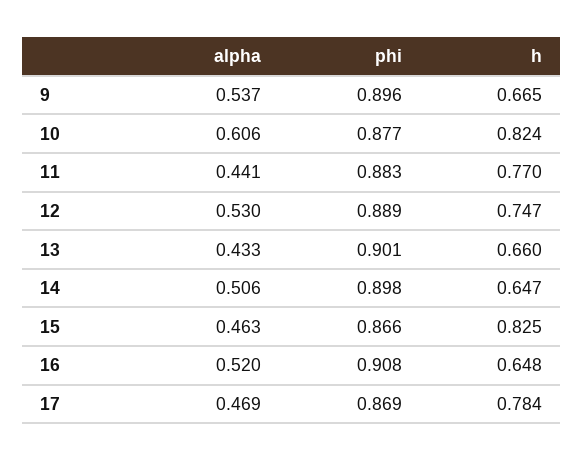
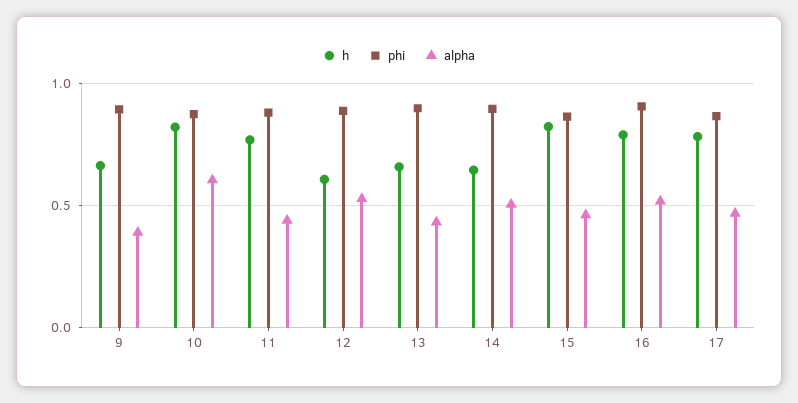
  {
    "alpha": {
-     "9": 0.537,
+     "9": 0.4,
      "10": 0.606,
      "11": 0.441,
      "12": 0.53,
      "13": 0.433,
      "14": 0.506,
      "15": 0.463,
      "16": 0.52,
      "17": 0.469
    },
    "phi": {
      "9": 0.896,
      "10": 0.877,
      "11": 0.883,
      "12": 0.889,
      "13": 0.901,
      "14": 0.898,
      "15": 0.866,
      "16": 0.908,
      "17": 0.869
    },
    "h": {
      "9": 0.665,
      "10": 0.824,
      "11": 0.77,
-     "12": 0.747,
+     "12": 0.6,
      "13": 0.66,
      "14": 0.647,
      "15": 0.825,
-     "16": 0.648,
+     "16": 0.8,
      "17": 0.784
    }
  }

